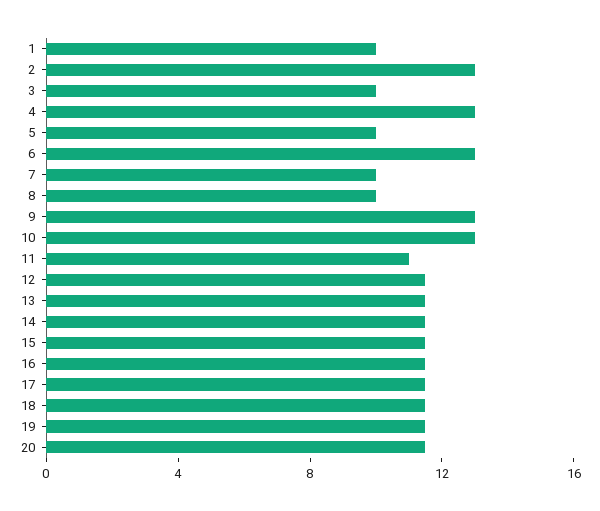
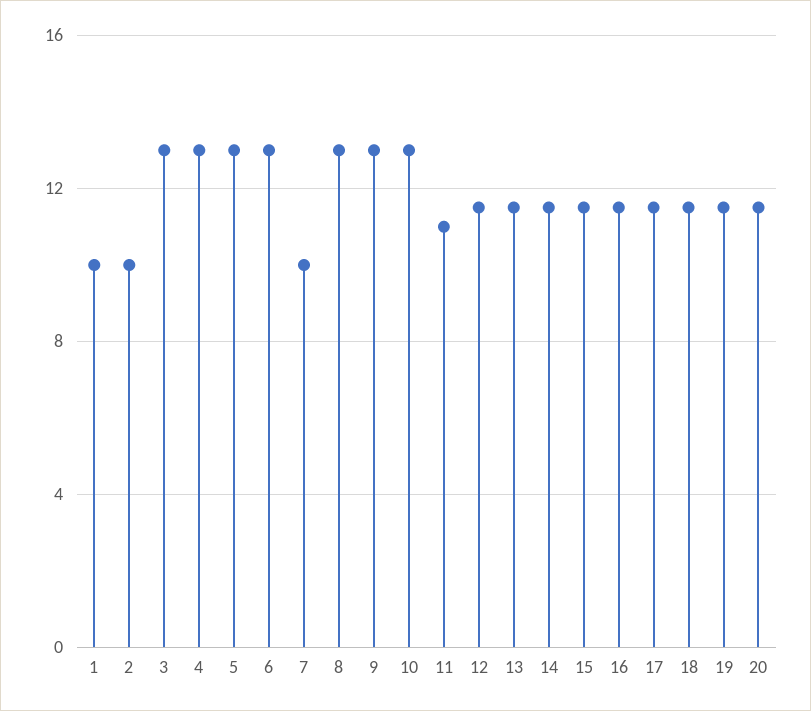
  {
    "1": 10,
-   "2": 13,
+   "2": 10,
-   "3": 10,
+   "3": 13,
    "4": 13,
-   "5": 10,
+   "5": 13,
    "6": 13,
    "7": 10,
-   "8": 10,
+   "8": 13,
    "9": 13,
    "10": 13,
    "11": 11,
    "12": 11.5,
    "13": 11.5,
    "14": 11.5,
    "15": 11.5,
    "16": 11.5,
    "17": 11.5,
    "18": 11.5,
    "19": 11.5,
    "20": 11.5
  }

